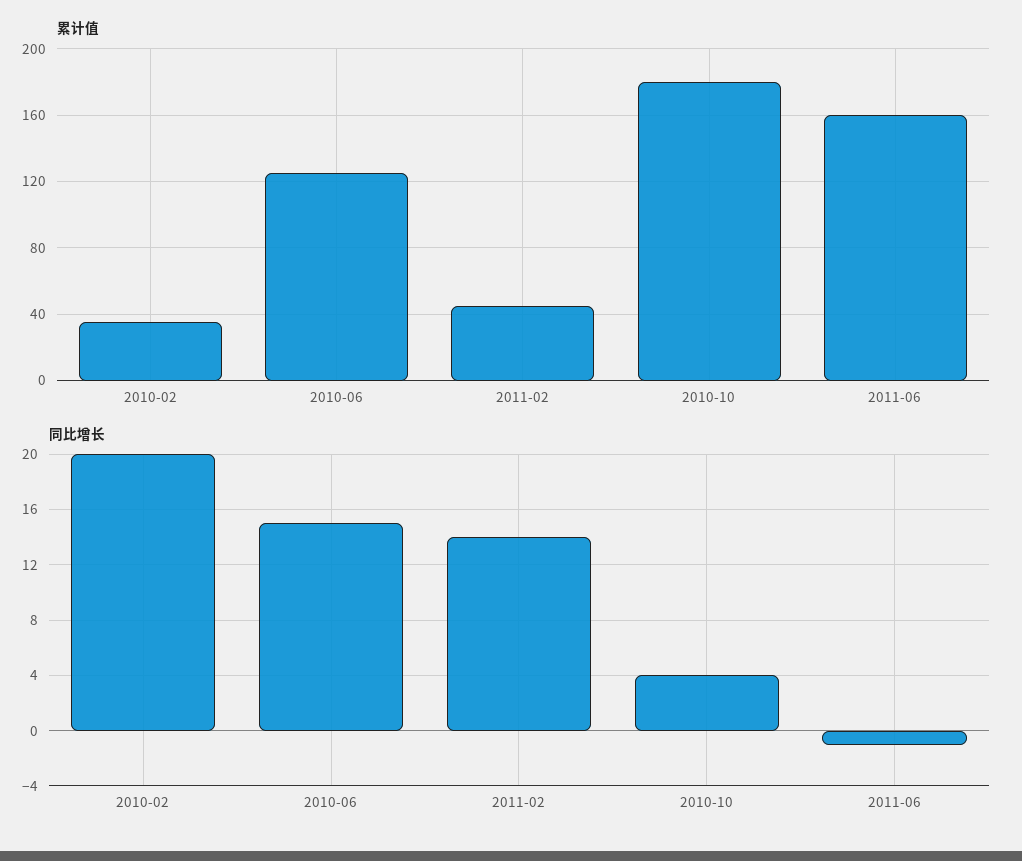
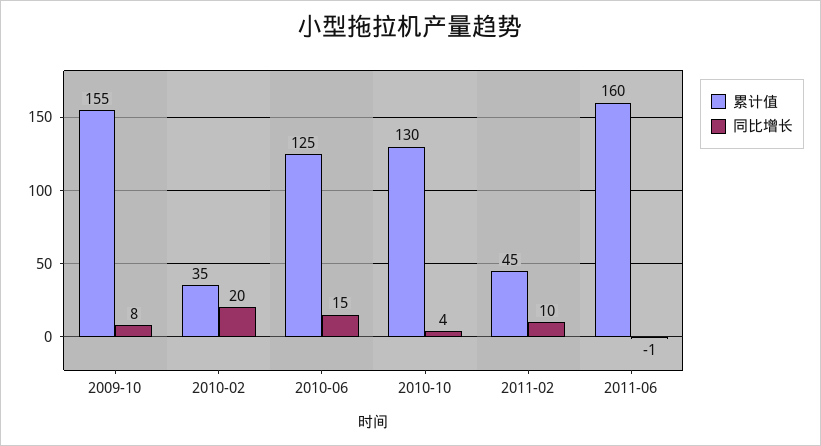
  {
    "累计值": {
      "2010-02": 35,
      "2010-06": 125,
      "2011-02": 45,
-     "2010-10": 180,
+     "2010-10": 130,
-     "2011-06": 160
+     "2011-06": 160,
+     "2009-10": 155
    },
    "同比增长": {
      "2010-02": 20,
      "2010-06": 15,
-     "2011-02": 14,
+     "2011-02": 10,
      "2010-10": 4,
-     "2011-06": -1
+     "2011-06": -1,
+     "2009-10": 8
    }
  }

